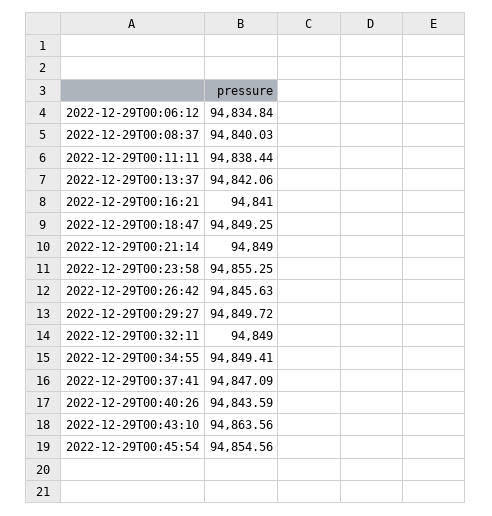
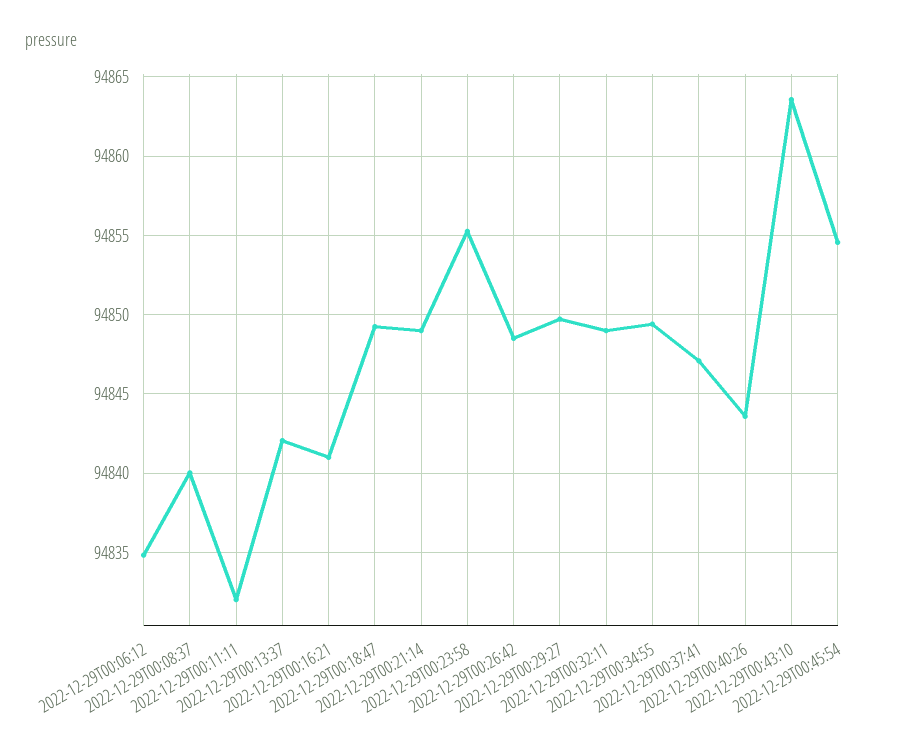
  {
    "2022-12-29T00:06:12": 94834.84,
    "2022-12-29T00:08:37": 94840.03,
-   "2022-12-29T00:11:11": 94838.44,
+   "2022-12-29T00:11:11": 94832,
    "2022-12-29T00:13:37": 94842.06,
    "2022-12-29T00:16:21": 94841,
    "2022-12-29T00:18:47": 94849.25,
    "2022-12-29T00:21:14": 94849,
    "2022-12-29T00:23:58": 94855.25,
-   "2022-12-29T00:26:42": 94845.63,
+   "2022-12-29T00:26:42": 94848.5,
    "2022-12-29T00:29:27": 94849.72,
    "2022-12-29T00:32:11": 94849,
    "2022-12-29T00:34:55": 94849.41,
    "2022-12-29T00:37:41": 94847.09,
    "2022-12-29T00:40:26": 94843.59,
    "2022-12-29T00:43:10": 94863.56,
    "2022-12-29T00:45:54": 94854.56
  }

